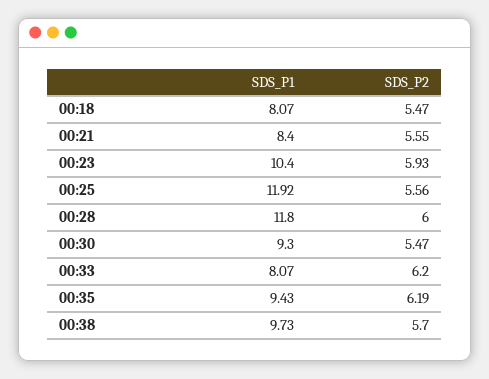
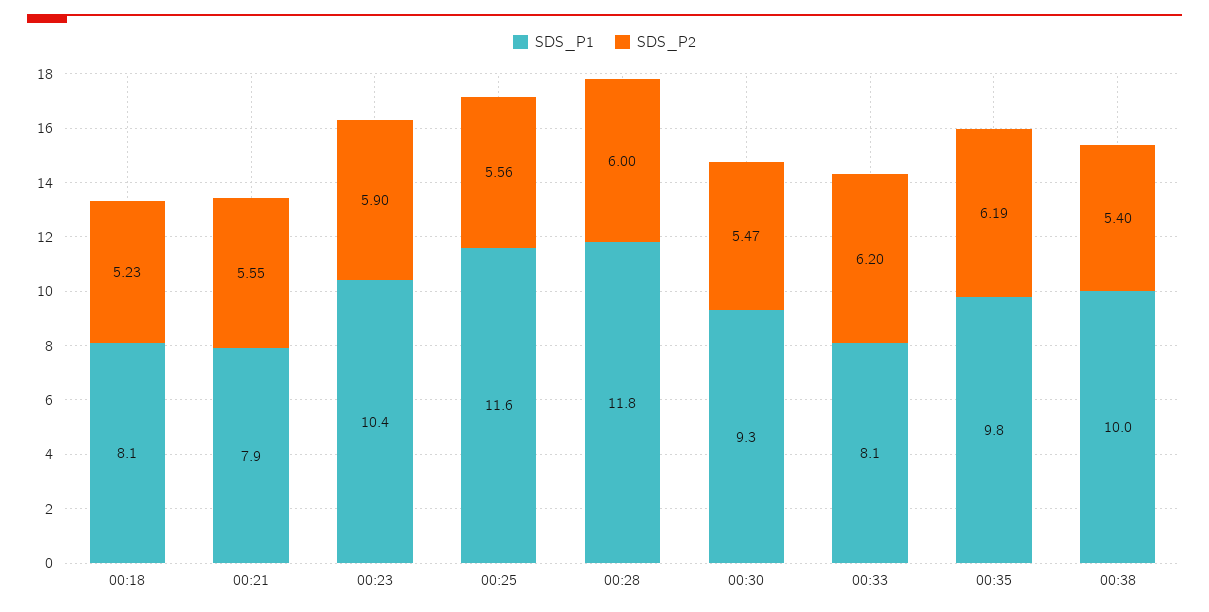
  {
    "SDS_P1": {
      "00:18": 8.07,
-     "00:21": 8.4,
+     "00:21": 7.9,
      "00:23": 10.4,
-     "00:25": 11.92,
+     "00:25": 11.6,
      "00:28": 11.8,
      "00:30": 9.3,
      "00:33": 8.07,
-     "00:35": 9.43,
+     "00:35": 9.8,
-     "00:38": 9.73
+     "00:38": 10
    },
    "SDS_P2": {
-     "00:18": 5.47,
+     "00:18": 5.23,
      "00:21": 5.55,
-     "00:23": 5.93,
+     "00:23": 5.9,
      "00:25": 5.56,
      "00:28": 6,
      "00:30": 5.47,
      "00:33": 6.2,
      "00:35": 6.19,
-     "00:38": 5.7
+     "00:38": 5.4
    }
  }

